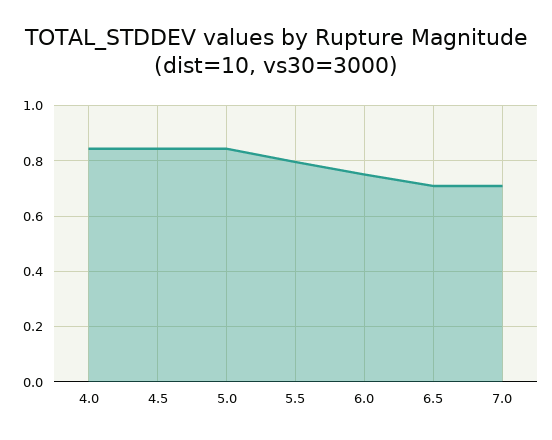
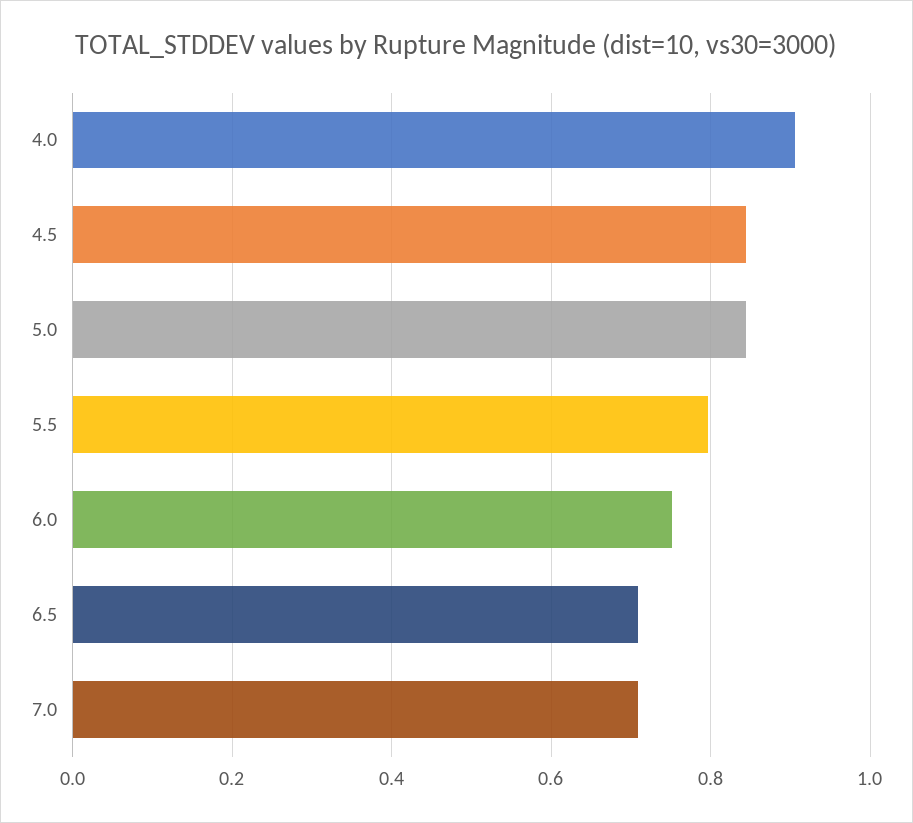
  {
-   "4.0": 0.85,
+   "4.0": 0.9,
    "4.5": 0.84,
    "5.0": 0.84,
    "5.5": 0.8,
    "6.0": 0.76,
    "6.5": 0.7,
    "7.0": 0.7
  }

